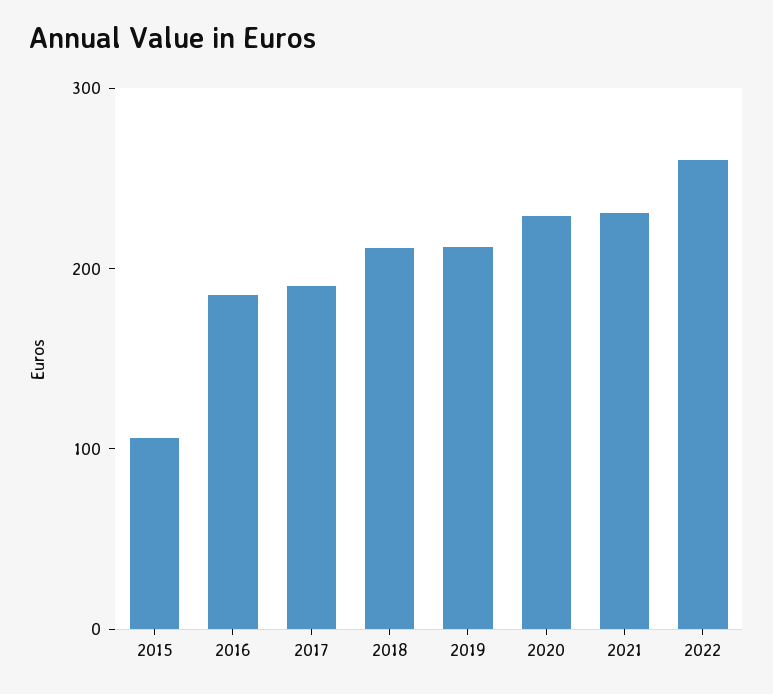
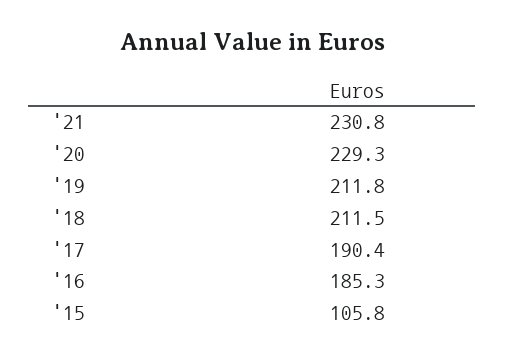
  {
    "2015": 105.8,
    "2016": 185.3,
    "2017": 190.4,
    "2018": 211.5,
    "2019": 211.8,
    "2020": 229.3,
-   "2021": 230.8,
+   "2021": 230.8
-   "2022": 260
  }

